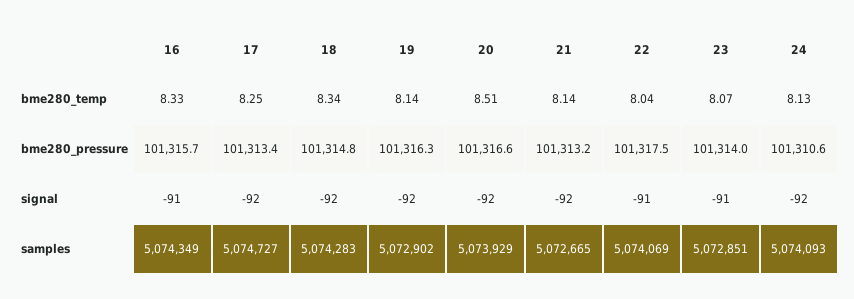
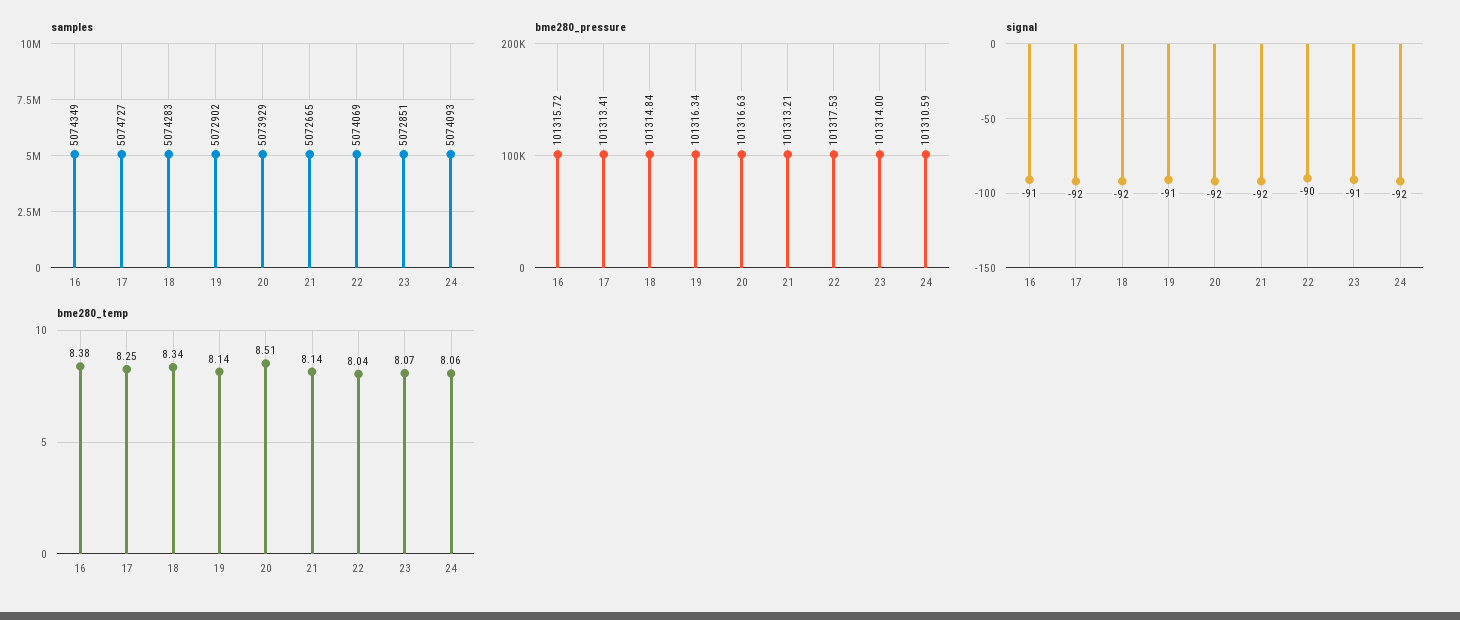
  {
    "bme280_temp": {
-     "16": 8.33,
+     "16": 8.38,
      "17": 8.25,
      "18": 8.34,
      "19": 8.14,
      "20": 8.51,
      "21": 8.14,
      "22": 8.04,
      "23": 8.07,
-     "24": 8.13
+     "24": 8.06
    },
    "bme280_pressure": {
      "16": 101315.72,
      "17": 101313.41,
      "18": 101314.84,
      "19": 101316.34,
      "20": 101316.63,
      "21": 101313.21,
      "22": 101317.53,
      "23": 101314,
      "24": 101310.59
    },
    "signal": {
      "16": -91,
      "17": -92,
      "18": -92,
-     "19": -92,
+     "19": -91,
      "20": -92,
      "21": -92,
-     "22": -91,
+     "22": -90,
      "23": -91,
      "24": -92
    },
    "samples": {
      "16": 5074349,
      "17": 5074727,
      "18": 5074283,
      "19": 5072902,
      "20": 5073929,
      "21": 5072665,
      "22": 5074069,
      "23": 5072851,
      "24": 5074093
    }
  }

